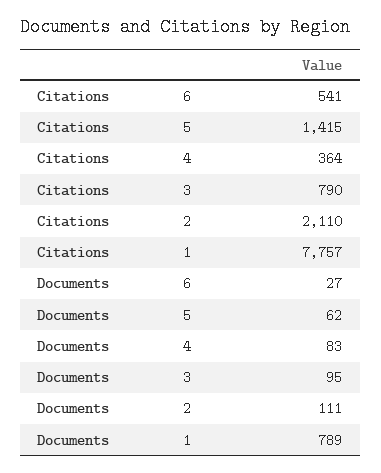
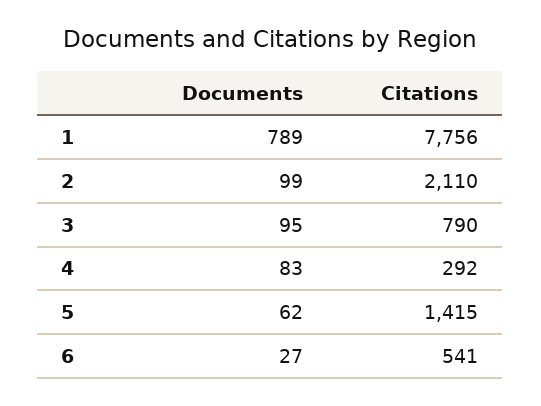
  {
    "Citations": {
      "6": 541,
      "5": 1415,
-     "4": 364,
+     "4": 292,
      "3": 790,
      "2": 2110,
-     "1": 7757
+     "1": 7756
    },
    "Documents": {
      "6": 27,
      "5": 62,
      "4": 83,
      "3": 95,
-     "2": 111,
+     "2": 99,
      "1": 789
    }
  }

